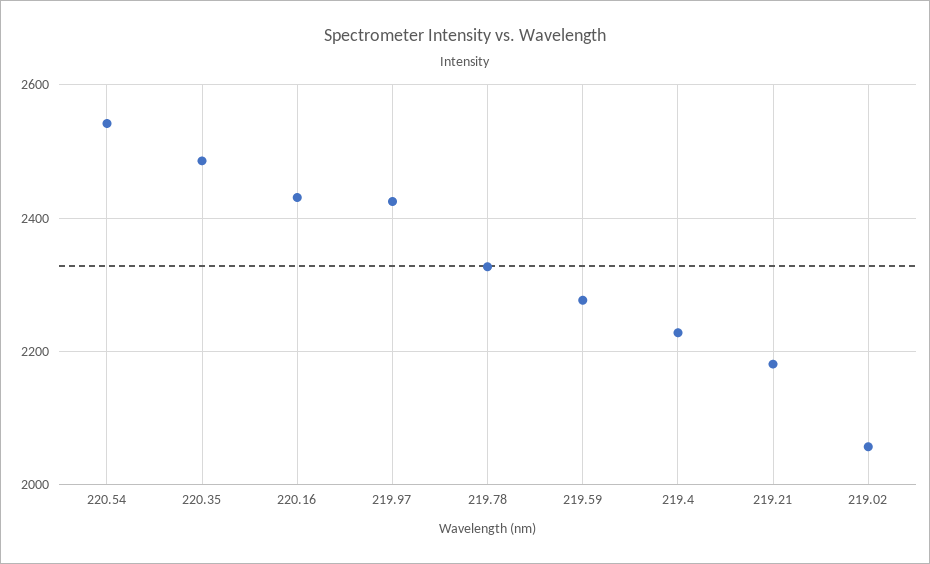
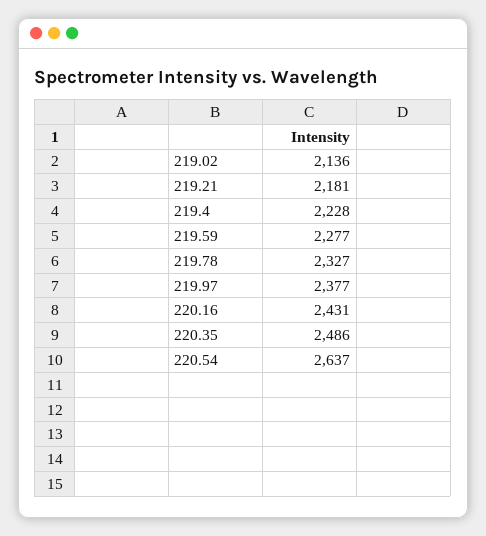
  {
-   "220.54": 2540,
+   "220.54": 2637,
    "220.35": 2486,
    "220.16": 2431,
-   "219.97": 2420,
+   "219.97": 2377,
    "219.78": 2327,
    "219.59": 2277,
    "219.4": 2228,
    "219.21": 2181,
-   "219.02": 2060
+   "219.02": 2136
  }

